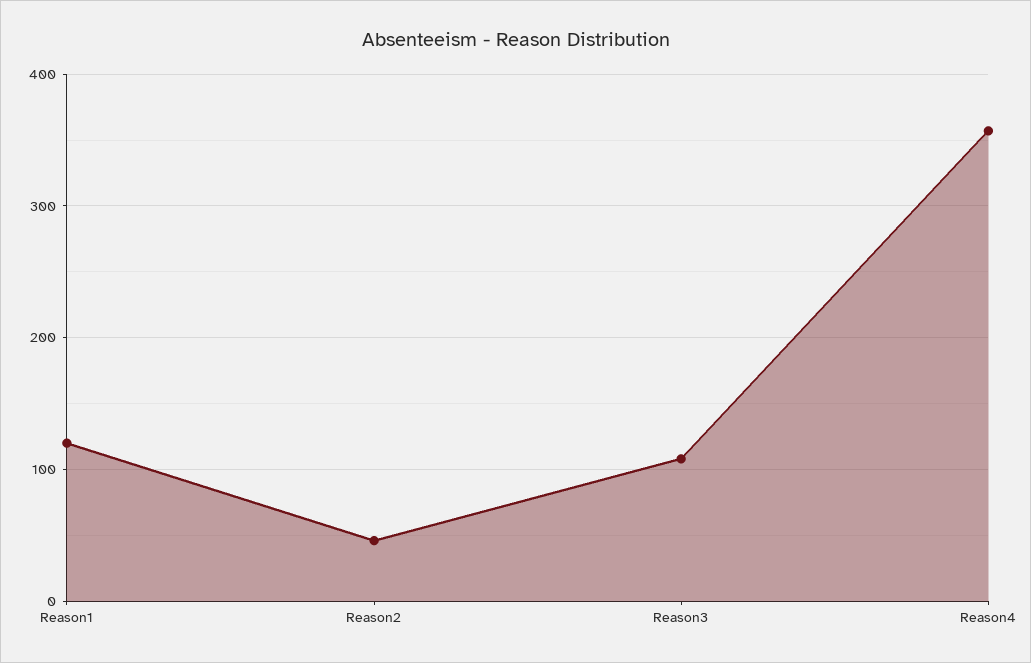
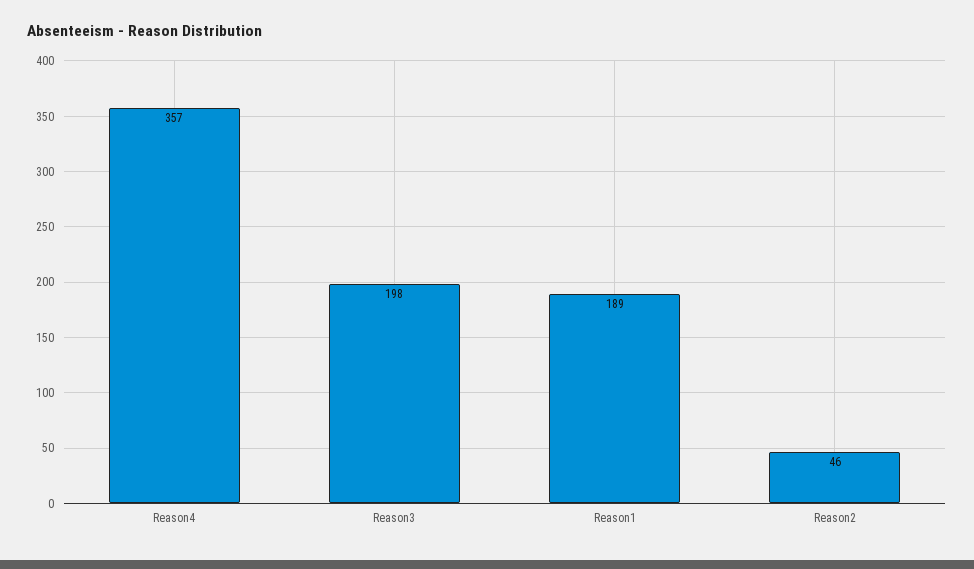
  {
-   "Reason1": 120,
+   "Reason1": 189,
    "Reason2": 46,
-   "Reason3": 110,
+   "Reason3": 198,
    "Reason4": 357
  }

